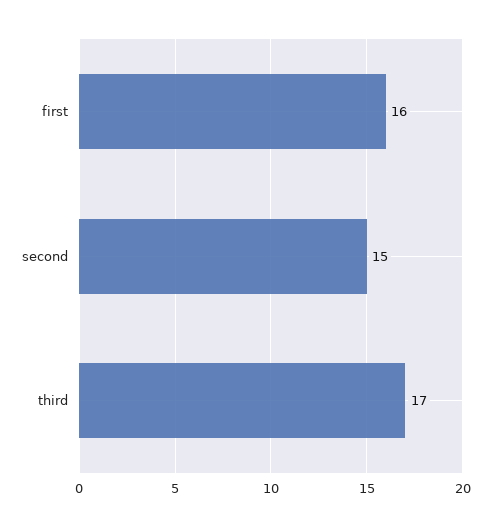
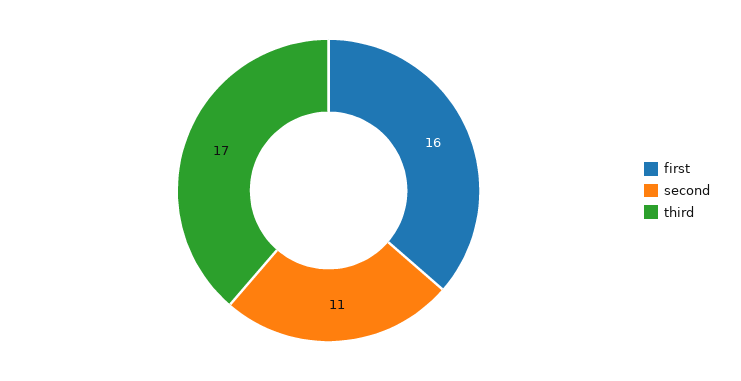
  {
    "first": 16,
-   "second": 15,
+   "second": 11,
    "third": 17
  }

